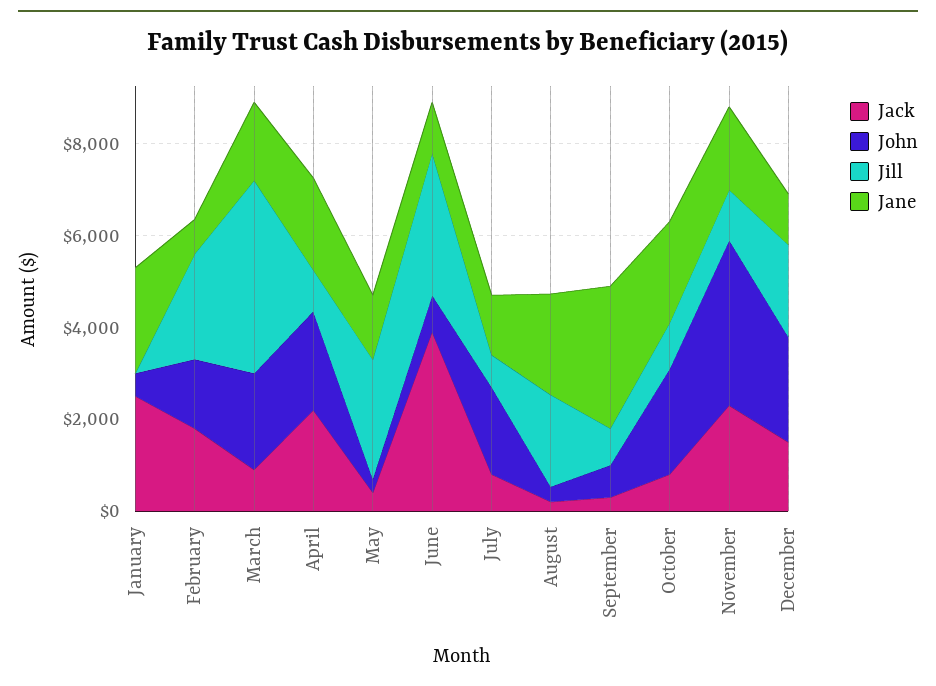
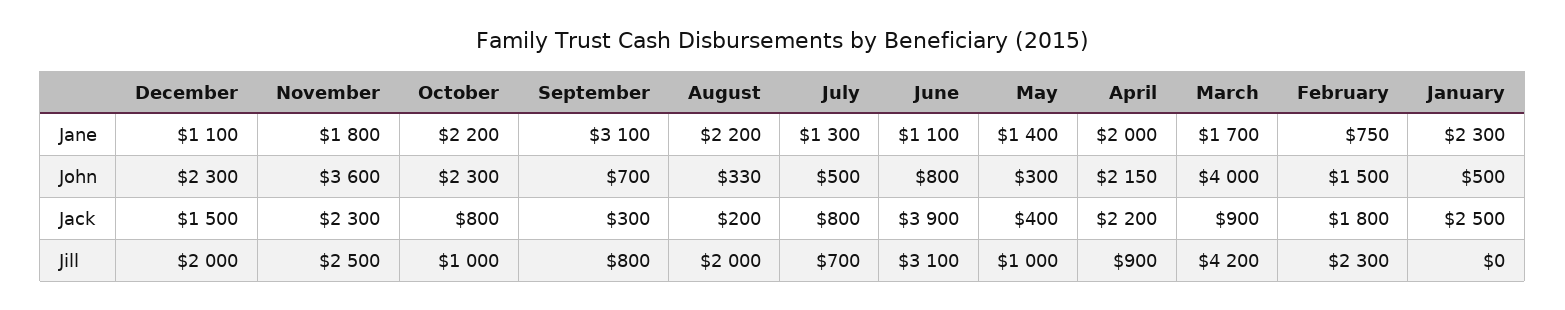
  {
    "Jack": {
      "January": 2500,
      "February": 1800,
      "March": 900,
      "April": 2200,
      "May": 400,
      "June": 3900,
      "July": 800,
      "August": 200,
      "September": 300,
      "October": 800,
      "November": 2300,
      "December": 1500
    },
    "John": {
      "January": 500,
      "February": 1500,
-     "March": 2000,
+     "March": 4000,
      "April": 2150,
      "May": 300,
      "June": 800,
-     "July": 2000,
+     "July": 500,
      "August": 330,
      "September": 700,
      "October": 2300,
      "November": 3600,
      "December": 2300
    },
    "Jill": {
      "January": 0,
      "February": 2300,
      "March": 4200,
      "April": 900,
-     "May": 2500,
+     "May": 1000,
      "June": 3100,
      "July": 700,
      "August": 2000,
      "September": 800,
      "October": 1000,
-     "November": 1000,
+     "November": 2500,
      "December": 2000
    },
    "Jane": {
      "January": 2300,
      "February": 750,
      "March": 1700,
      "April": 2000,
      "May": 1400,
      "June": 1100,
      "July": 1300,
      "August": 2200,
      "September": 3100,
      "October": 2200,
      "November": 1800,
      "December": 1100
    }
  }

